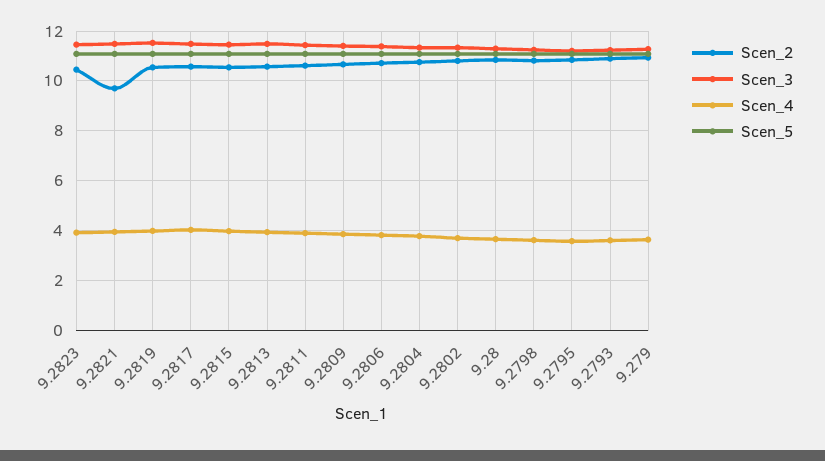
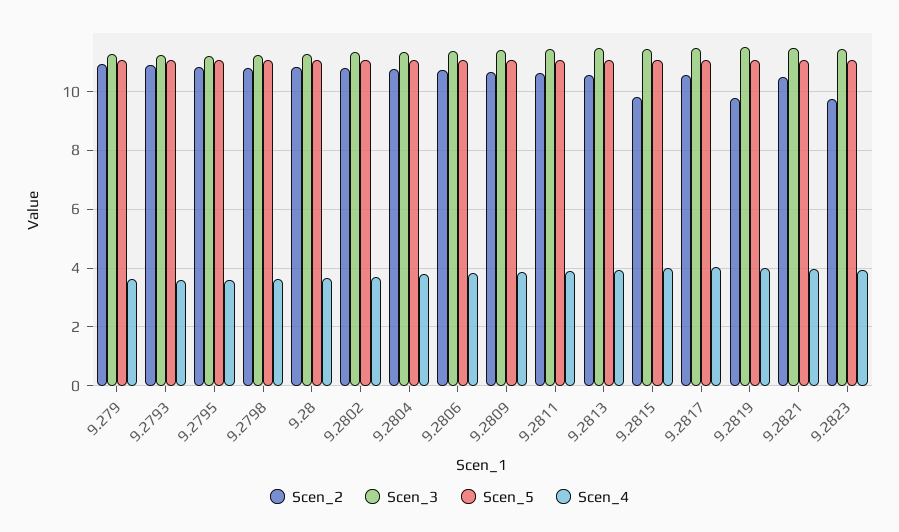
  {
    "Scen_2": {
-     "9.2823": 10.5,
+     "9.2823": 9.75,
-     "9.2821": 9.75,
+     "9.2821": 10.5,
-     "9.2819": 10.5,
+     "9.2819": 9.75,
      "9.2817": 10.5,
-     "9.2815": 10.5,
+     "9.2815": 9.75,
      "9.2813": 10.5,
      "9.2811": 10.5,
      "9.2809": 10.75,
      "9.2806": 10.75,
      "9.2804": 10.75,
      "9.2802": 10.75,
      "9.28": 10.75,
      "9.2798": 10.75,
      "9.2795": 10.75,
      "9.2793": 11,
      "9.279": 11
    },
    "Scen_3": {
      "9.2823": 11.5,
      "9.2821": 11.5,
      "9.2819": 11.5,
      "9.2817": 11.5,
      "9.2815": 11.5,
      "9.2813": 11.5,
      "9.2811": 11.5,
      "9.2809": 11.5,
      "9.2806": 11.5,
      "9.2804": 11.25,
      "9.2802": 11.25,
      "9.28": 11.25,
      "9.2798": 11.25,
      "9.2795": 11.25,
      "9.2793": 11.25,
      "9.279": 11.25
    },
    "Scen_4": {
      "9.2823": 4,
      "9.2821": 4,
      "9.2819": 4,
      "9.2817": 4,
      "9.2815": 4,
      "9.2813": 4,
      "9.2811": 4,
      "9.2809": 3.75,
      "9.2806": 3.75,
      "9.2804": 3.75,
      "9.2802": 3.75,
      "9.28": 3.75,
      "9.2798": 3.5,
      "9.2795": 3.5,
      "9.2793": 3.5,
      "9.279": 3.75
    },
    "Scen_5": {
      "9.2823": 11,
      "9.2821": 11,
      "9.2819": 11,
      "9.2817": 11,
      "9.2815": 11,
      "9.2813": 11,
      "9.2811": 11,
      "9.2809": 11,
      "9.2806": 11,
      "9.2804": 11,
      "9.2802": 11,
      "9.28": 11,
      "9.2798": 11,
      "9.2795": 11,
      "9.2793": 11,
      "9.279": 11
    }
  }

